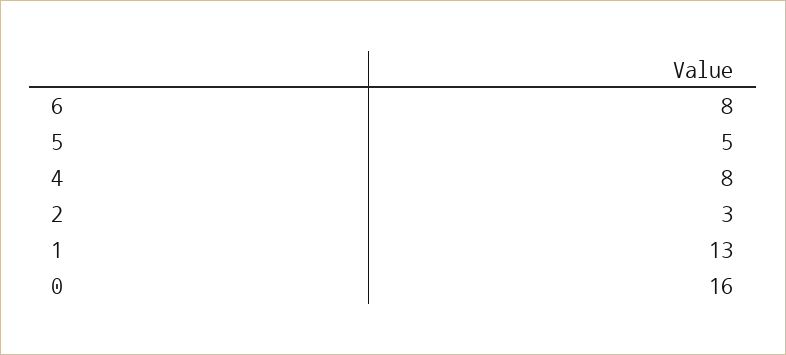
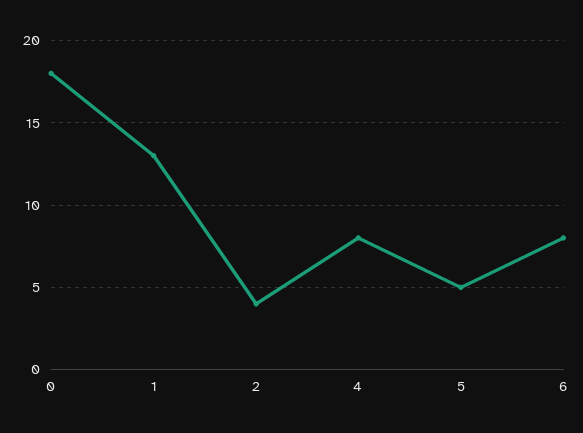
  {
    "6": 8,
    "5": 5,
    "4": 8,
-   "2": 3,
+   "2": 4,
    "1": 13,
-   "0": 16
+   "0": 18
  }

